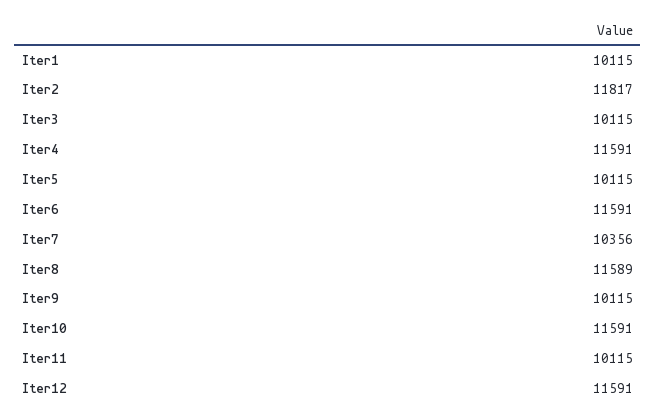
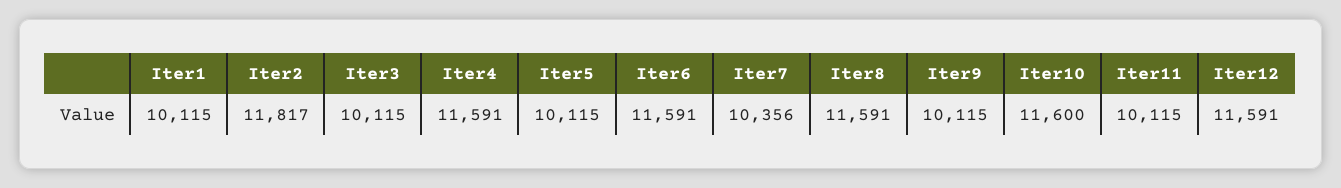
  {
    "Iter1": 10115,
    "Iter2": 11817,
    "Iter3": 10115,
    "Iter4": 11591,
    "Iter5": 10115,
    "Iter6": 11591,
    "Iter7": 10356,
-   "Iter8": 11589,
+   "Iter8": 11591,
    "Iter9": 10115,
-   "Iter10": 11591,
+   "Iter10": 11600,
    "Iter11": 10115,
    "Iter12": 11591
  }

